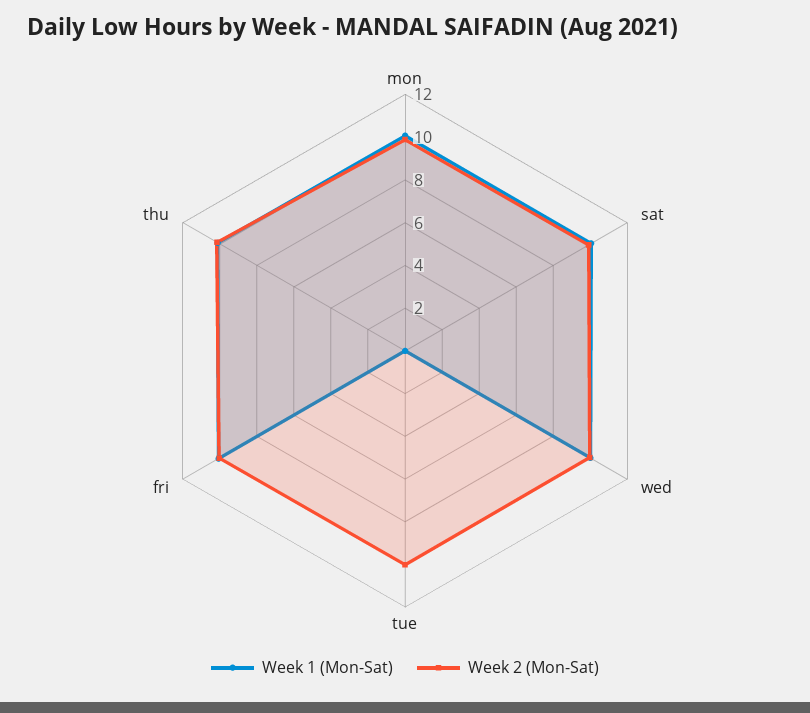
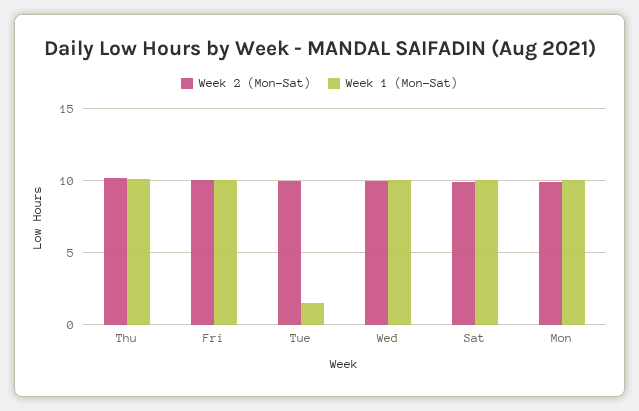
  {
    "Week 1 (Mon-Sat)": {
      "mon": 10,
      "sat": 10,
      "wed": 10,
-     "tue": 0,
+     "tue": 1.5,
      "fri": 10,
      "thu": 10
    },
    "Week 2 (Mon-Sat)": {
      "mon": 10,
      "sat": 10,
      "wed": 10,
      "tue": 10,
      "fri": 10,
      "thu": 10
    }
  }

